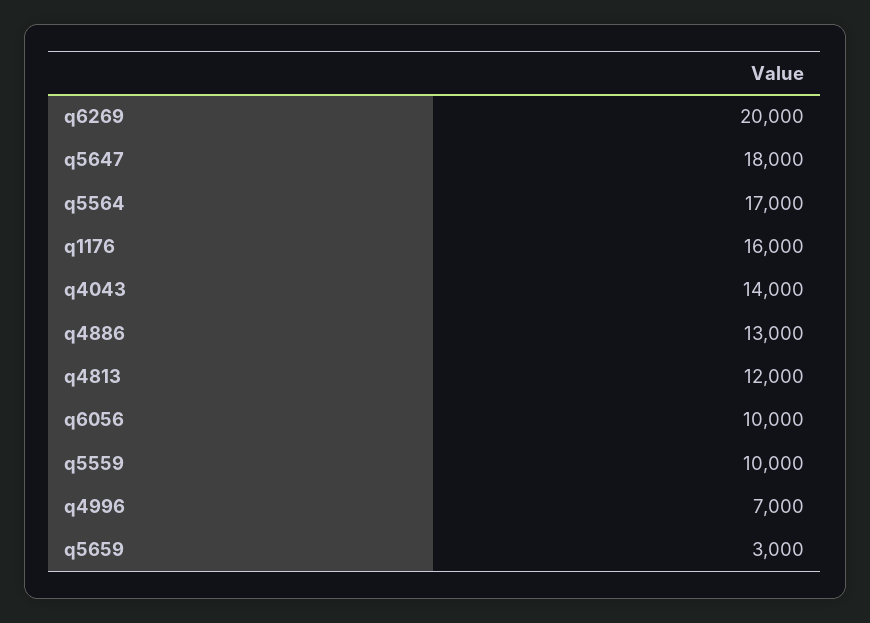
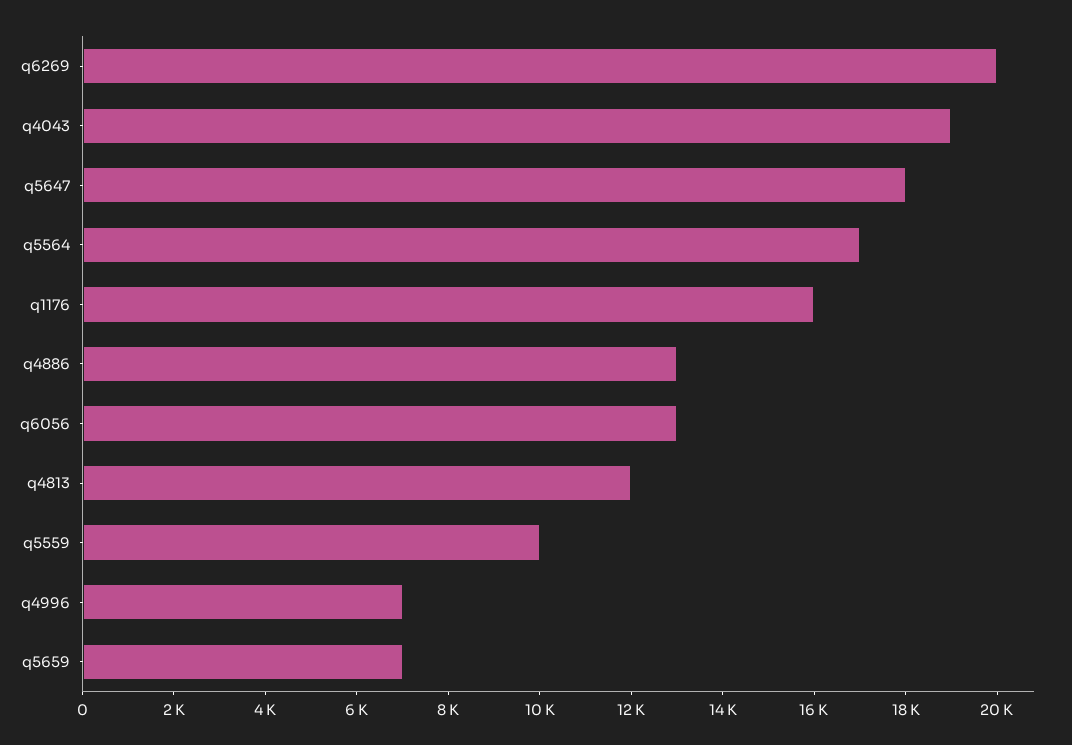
  {
    "q6269": 20000,
    "q5647": 18000,
    "q5564": 17000,
    "q1176": 16000,
-   "q4043": 14000,
+   "q4043": 19000,
    "q4886": 13000,
    "q4813": 12000,
-   "q6056": 10000,
+   "q6056": 13000,
    "q5559": 10000,
    "q4996": 7000,
-   "q5659": 3000
+   "q5659": 7000
  }

